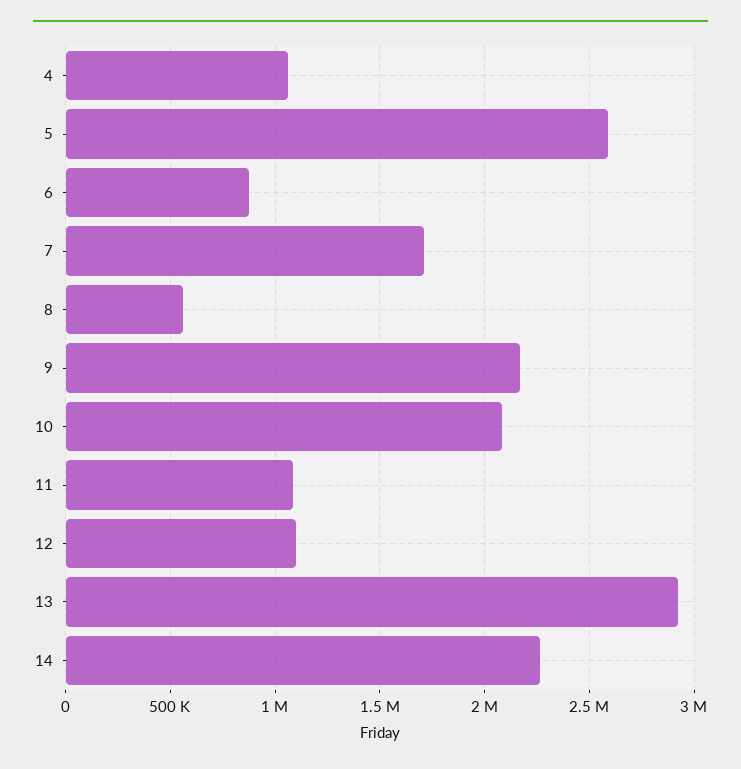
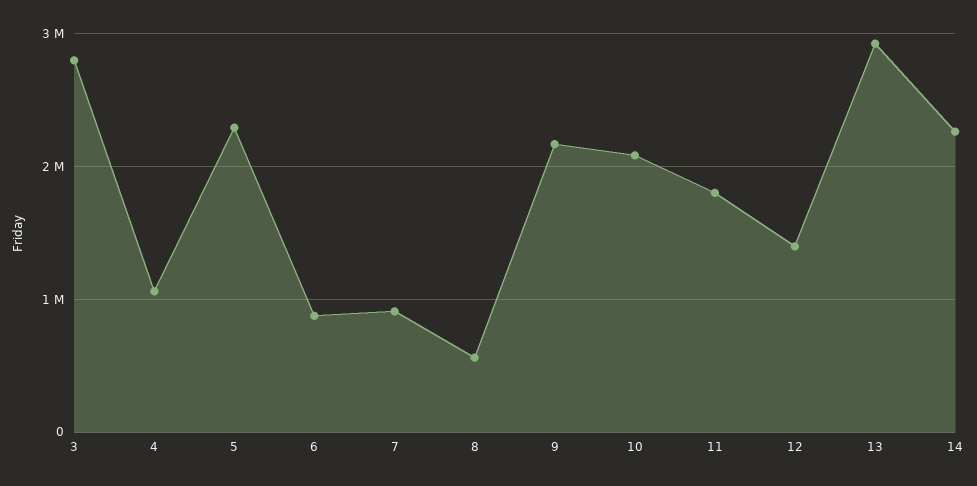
  {
    "4": 1050000,
-   "5": 2600000,
+   "5": 2300000,
    "6": 900000,
-   "7": 1700000,
+   "7": 900000,
    "8": 550000,
    "9": 2150000,
    "10": 2100000,
-   "11": 1100000,
+   "11": 1800000,
-   "12": 1100000,
+   "12": 1400000,
    "13": 2950000,
-   "14": 2250000
+   "14": 2250000,
+   "3": 2800000
  }

